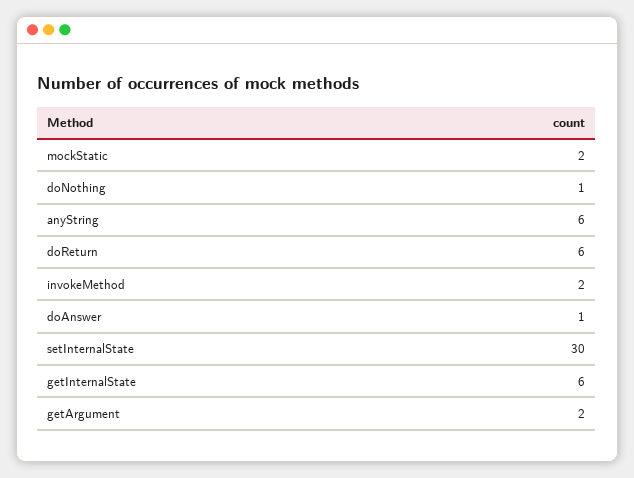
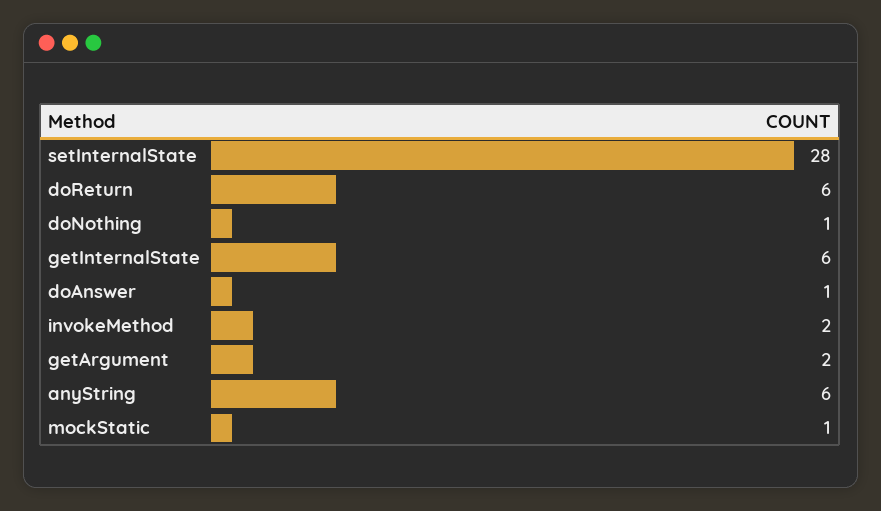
  {
-   "mockStatic": 2,
+   "mockStatic": 1,
    "doNothing": 1,
    "anyString": 6,
    "doReturn": 6,
    "invokeMethod": 2,
    "doAnswer": 1,
-   "setInternalState": 30,
+   "setInternalState": 28,
    "getInternalState": 6,
    "getArgument": 2
  }

